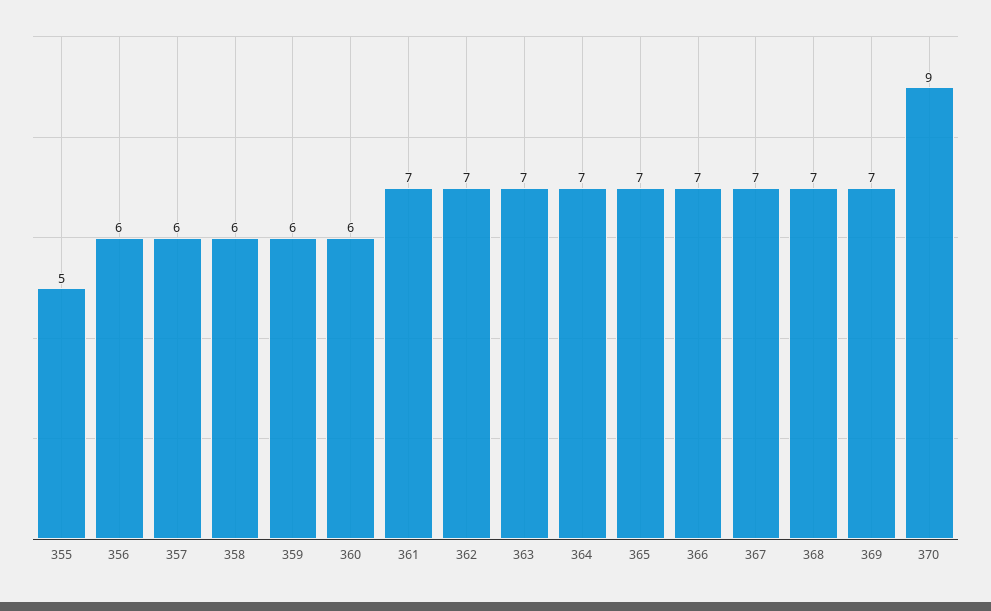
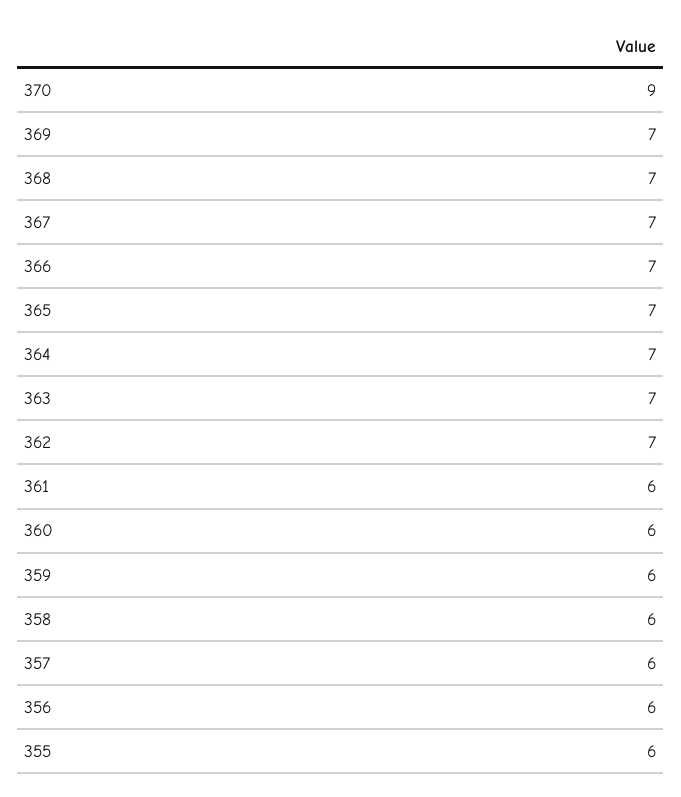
  {
-   "355": 5,
+   "355": 6,
    "356": 6,
    "357": 6,
    "358": 6,
    "359": 6,
    "360": 6,
-   "361": 7,
+   "361": 6,
    "362": 7,
    "363": 7,
    "364": 7,
    "365": 7,
    "366": 7,
    "367": 7,
    "368": 7,
    "369": 7,
    "370": 9
  }

